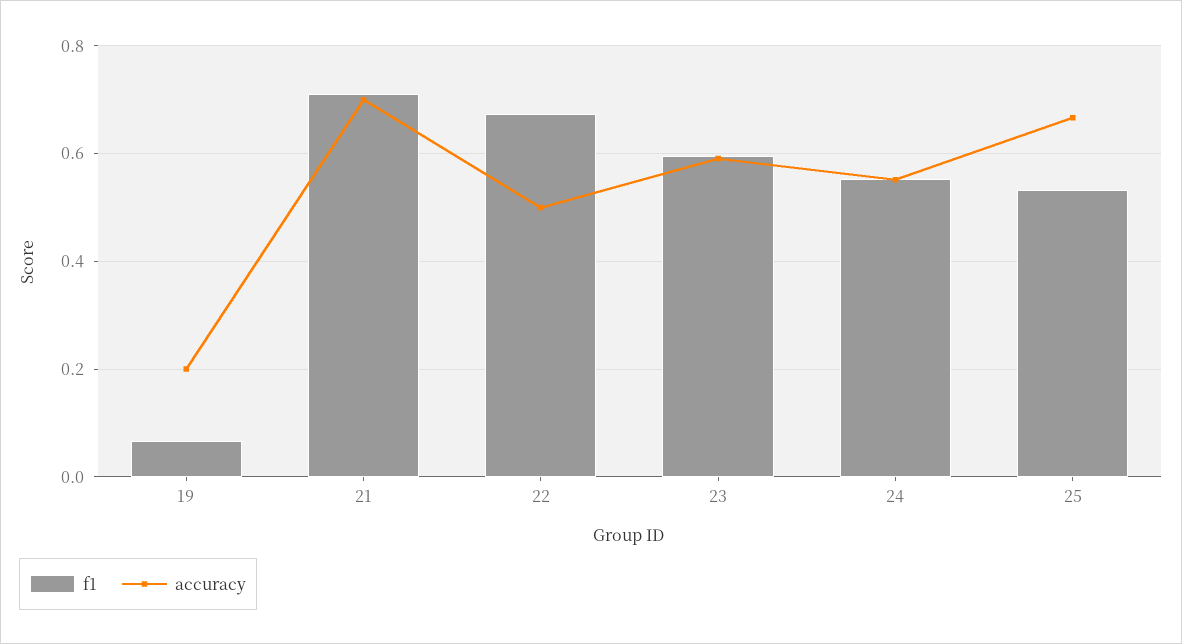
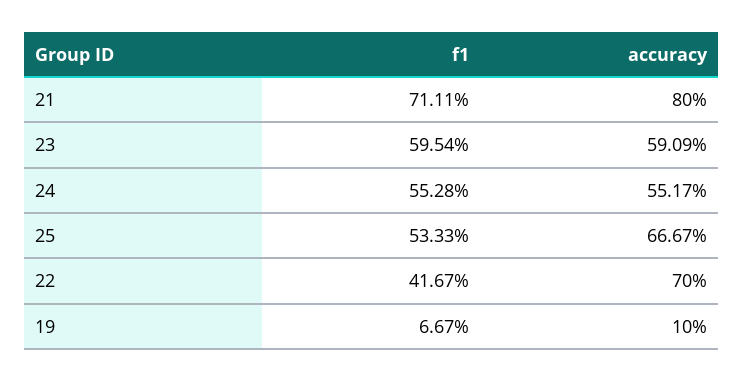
  {
    "f1": {
      "19": 0.0667,
      "21": 0.7111,
-     "22": 0.68,
+     "22": 0.4167,
      "23": 0.5954,
      "24": 0.5528,
      "25": 0.5333
    },
    "accuracy": {
-     "19": 0.2,
+     "19": 0.1,
-     "21": 0.7,
+     "21": 0.8,
-     "22": 0.5,
+     "22": 0.7,
      "23": 0.5909,
      "24": 0.5517,
      "25": 0.6667
    }
  }

